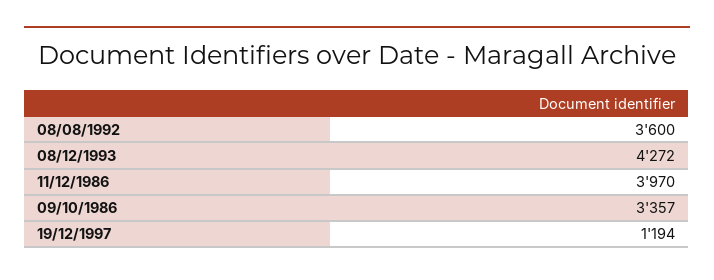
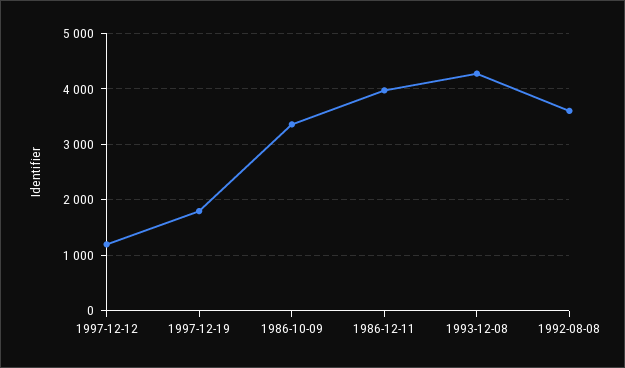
  {
    "08/08/1992": 3600,
    "08/12/1993": 4272,
    "11/12/1986": 3970,
    "09/10/1986": 3357,
-   "19/12/1997": 1194
+   "19/12/1997": 1800,
+   "1997-12-12": 1200
  }

